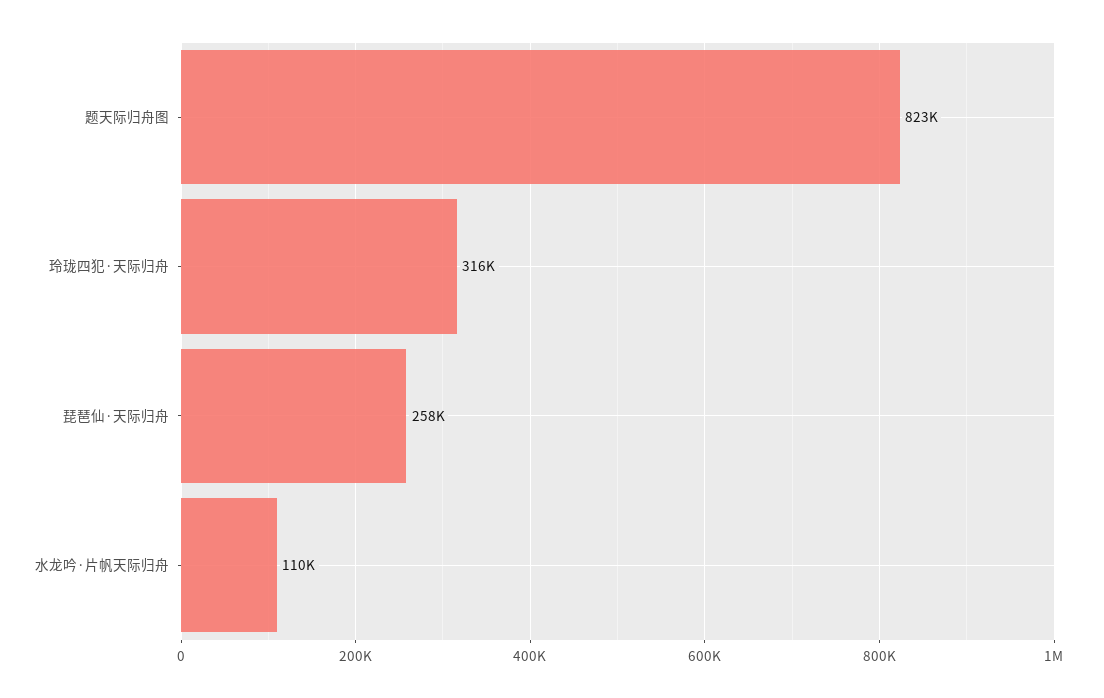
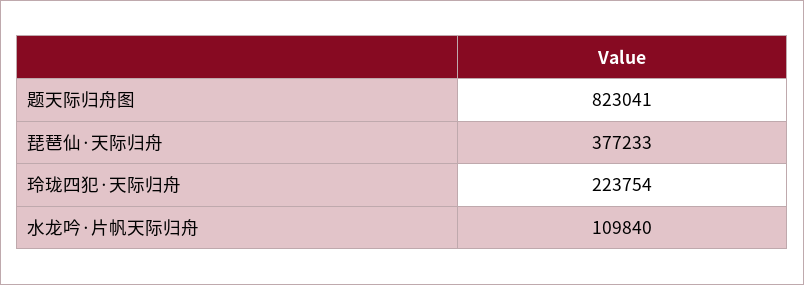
  {
    "题天际归舟图": 823041,
-   "玲珑四犯·天际归舟": 316000,
+   "玲珑四犯·天际归舟": 223754,
-   "琵琶仙·天际归舟": 258000,
+   "琵琶仙·天际归舟": 377233,
    "水龙吟·片帆天际归舟": 109840
  }

